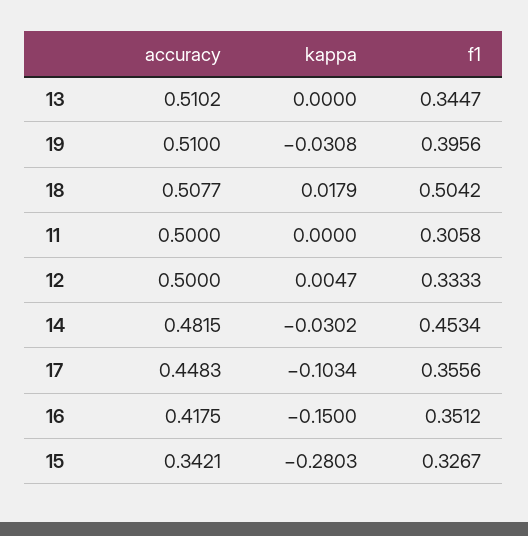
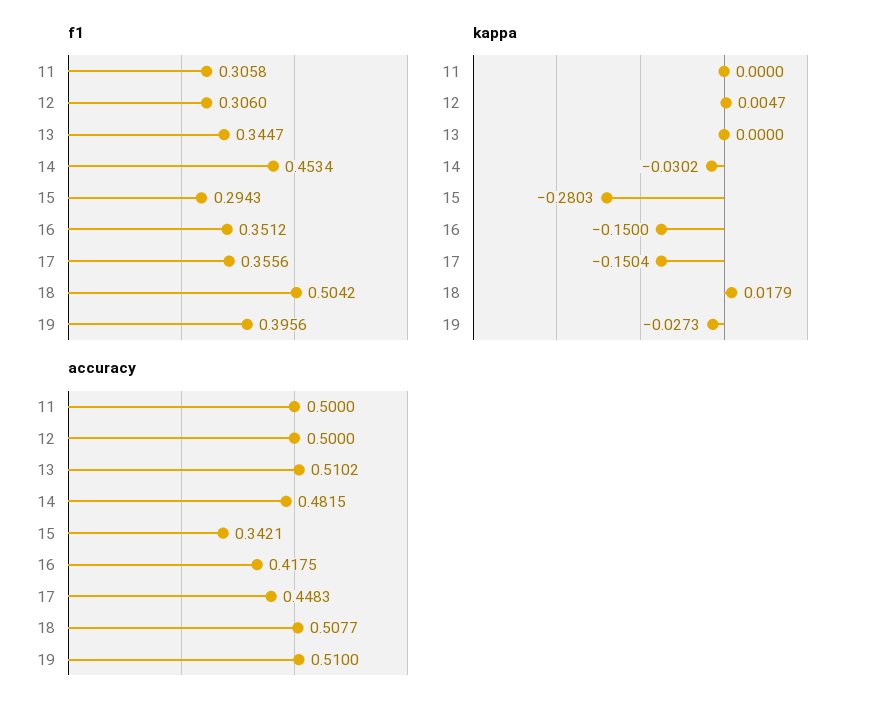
  {
    "accuracy": {
      "13": 0.5102,
      "19": 0.51,
      "18": 0.5077,
      "11": 0.5,
      "12": 0.5,
      "14": 0.4815,
      "17": 0.4483,
      "16": 0.4175,
      "15": 0.3421
    },
    "kappa": {
      "13": 0,
-     "19": -0.0308,
+     "19": -0.0273,
      "18": 0.0179,
      "11": 0,
      "12": 0.0047,
      "14": -0.0302,
-     "17": -0.1034,
+     "17": -0.1504,
      "16": -0.15,
      "15": -0.2803
    },
    "f1": {
      "13": 0.3447,
      "19": 0.3956,
      "18": 0.5042,
      "11": 0.3058,
-     "12": 0.3333,
+     "12": 0.306,
      "14": 0.4534,
      "17": 0.3556,
      "16": 0.3512,
-     "15": 0.3267
+     "15": 0.2943
    }
  }

